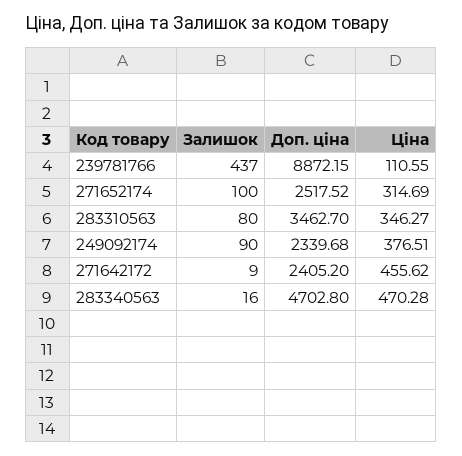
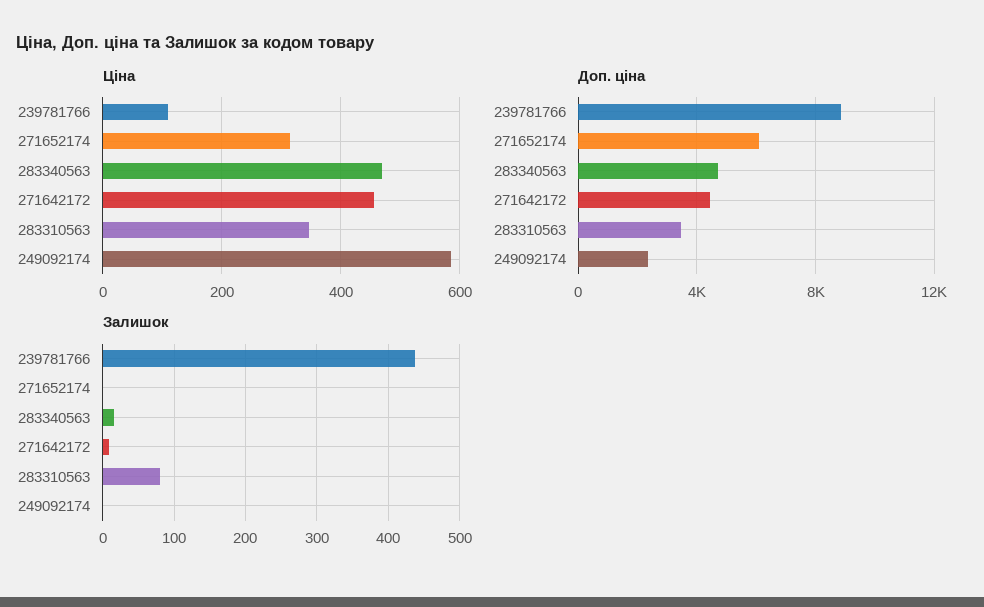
  {
    "Залишок": {
      "239781766": 437,
-     "271652174": 100,
+     "271652174": 0,
      "283310563": 80,
-     "249092174": 90,
+     "249092174": 0,
      "271642172": 9,
      "283340563": 16
    },
    "Доп. ціна": {
      "239781766": 8872.15,
-     "271652174": 2517.52,
+     "271652174": 6000,
      "283310563": 3462.7,
      "249092174": 2339.68,
-     "271642172": 2405.2,
+     "271642172": 4500,
      "283340563": 4702.8
    },
    "Ціна": {
      "239781766": 110.55,
      "271652174": 314.69,
      "283310563": 346.27,
-     "249092174": 376.51,
+     "249092174": 580,
      "271642172": 455.62,
      "283340563": 470.28
    }
  }

